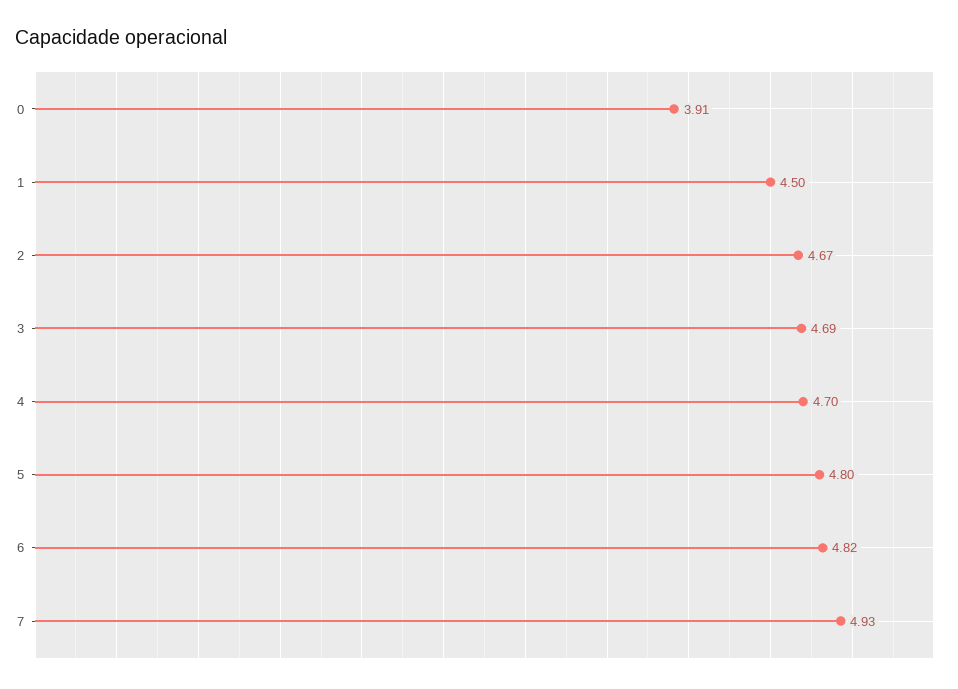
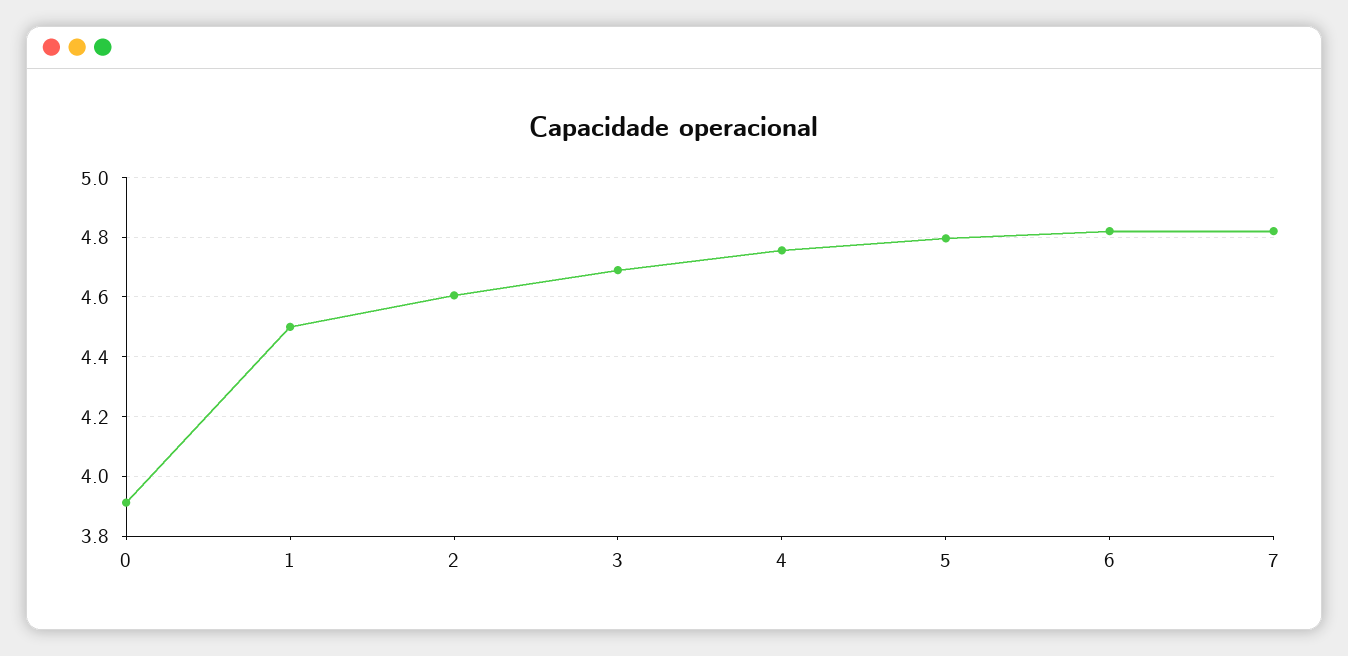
  {
    "0": 3.91,
    "1": 4.5,
-   "2": 4.67,
+   "2": 4.6,
    "3": 4.69,
-   "4": 4.7,
+   "4": 4.75,
    "5": 4.8,
    "6": 4.82,
-   "7": 4.93
+   "7": 4.825
  }

